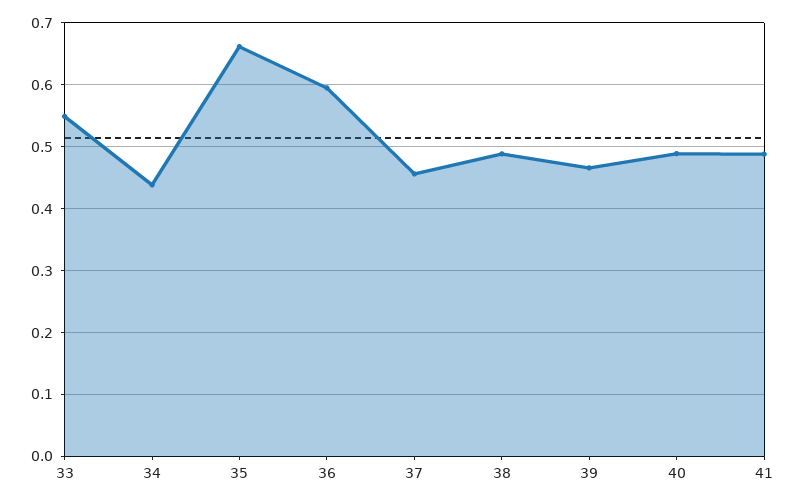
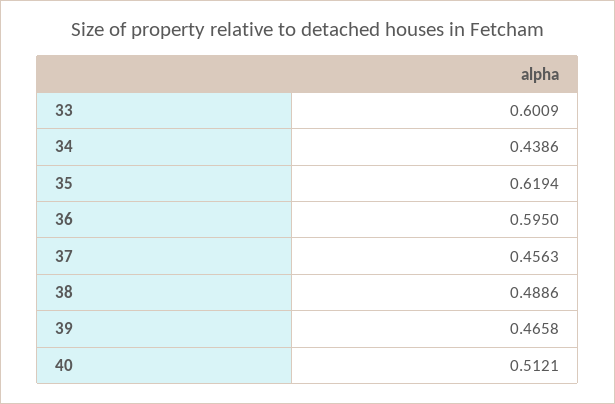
  {
-   "33": 0.55,
+   "33": 0.6009,
    "34": 0.4386,
-   "35": 0.66,
+   "35": 0.6194,
    "36": 0.595,
    "37": 0.4563,
    "38": 0.4886,
    "39": 0.4658,
-   "40": 0.49,
+   "40": 0.5121
-   "41": 0.49
  }

